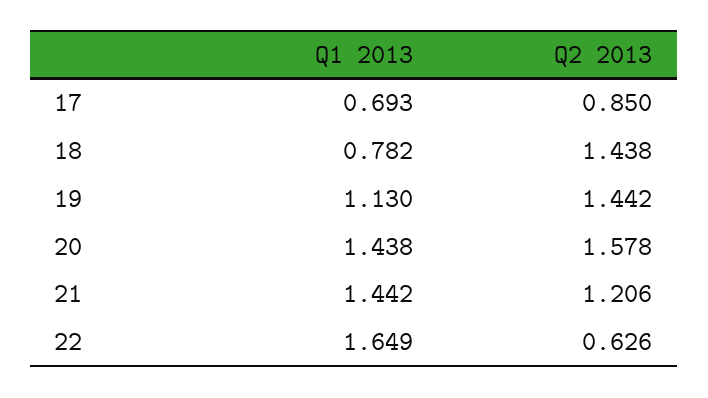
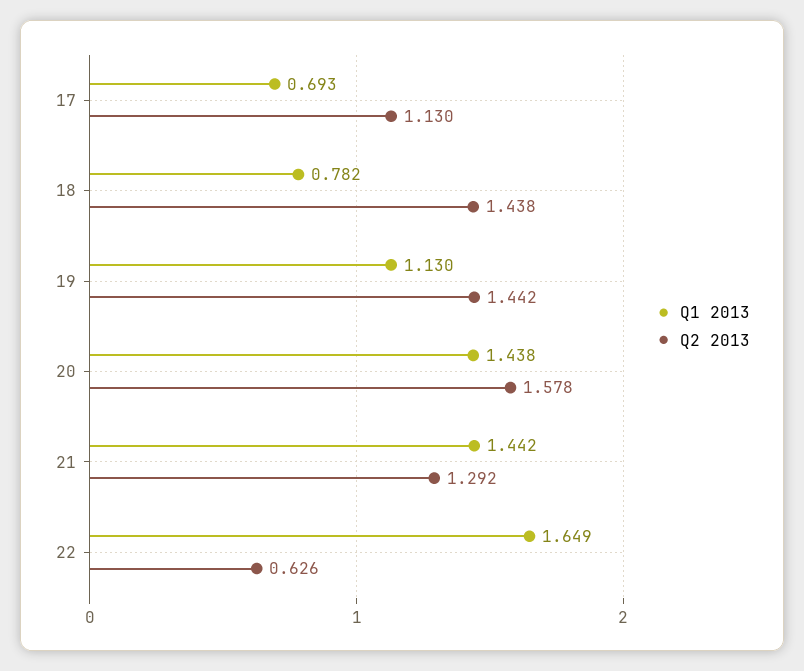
  {
    "Q1 2013": {
      "17": 0.693,
      "18": 0.782,
      "19": 1.13,
      "20": 1.438,
      "21": 1.442,
      "22": 1.649
    },
    "Q2 2013": {
-     "17": 0.85,
+     "17": 1.13,
      "18": 1.438,
      "19": 1.442,
      "20": 1.578,
-     "21": 1.206,
+     "21": 1.292,
      "22": 0.626
    }
  }

